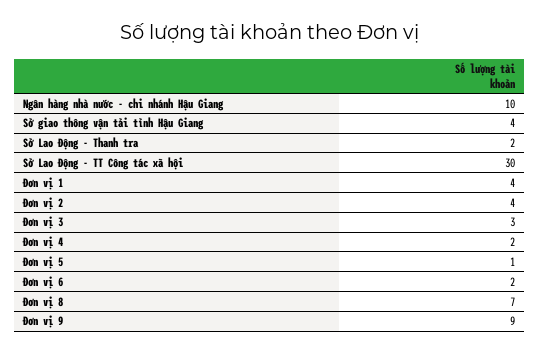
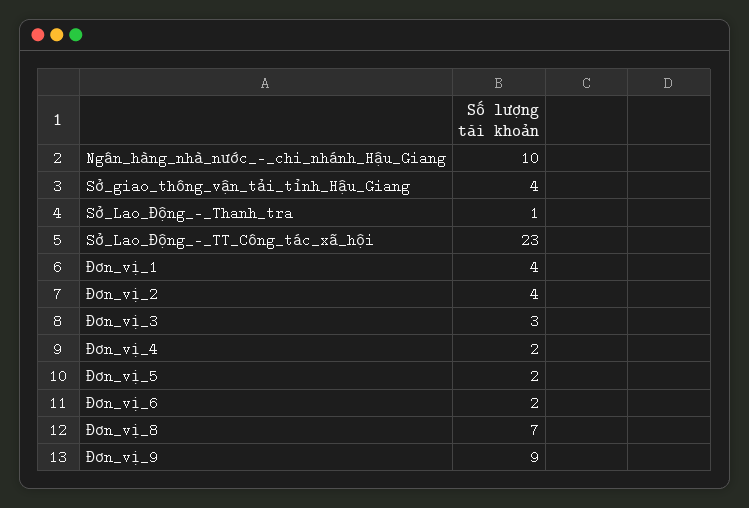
  {
    "Ngân hàng nhà nước - chi nhánh Hậu Giang": 10,
    "Sở giao thông vận tải tỉnh Hậu Giang": 4,
-   "Sở Lao Động - Thanh tra": 2,
+   "Sở Lao Động - Thanh tra": 1,
-   "Sở Lao Động - TT Công tác xã hội": 30,
+   "Sở Lao Động - TT Công tác xã hội": 23,
    "Đơn vị 1": 4,
    "Đơn vị 2": 4,
    "Đơn vị 3": 3,
    "Đơn vị 4": 2,
-   "Đơn vị 5": 1,
+   "Đơn vị 5": 2,
    "Đơn vị 6": 2,
    "Đơn vị 8": 7,
    "Đơn vị 9": 9
  }

